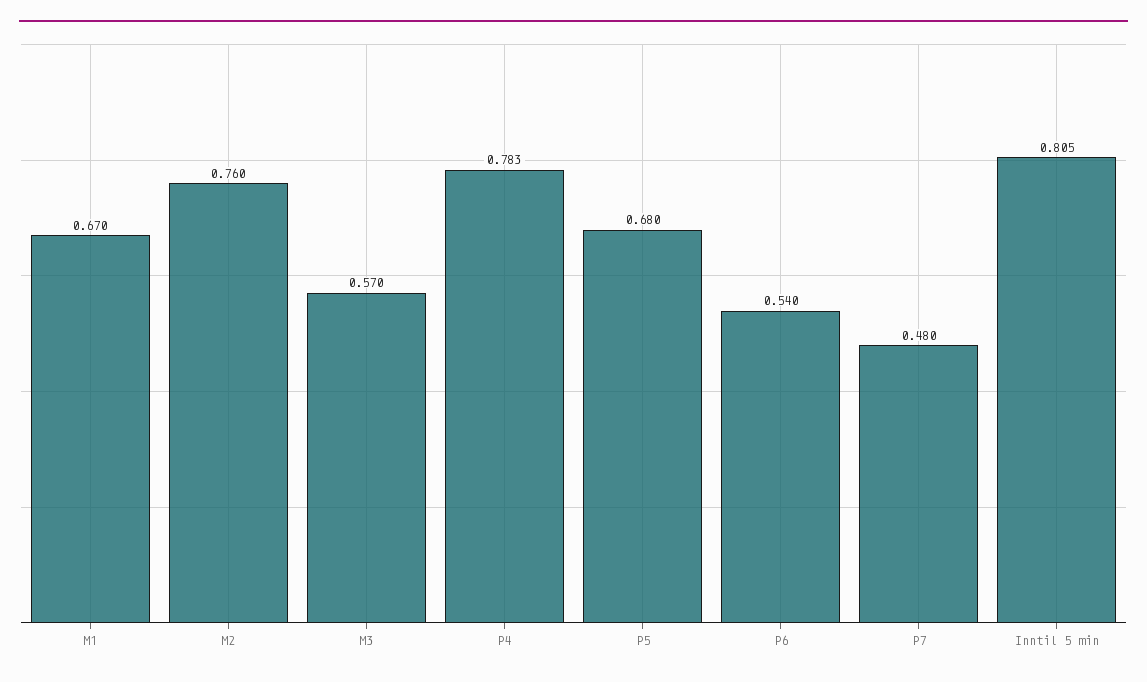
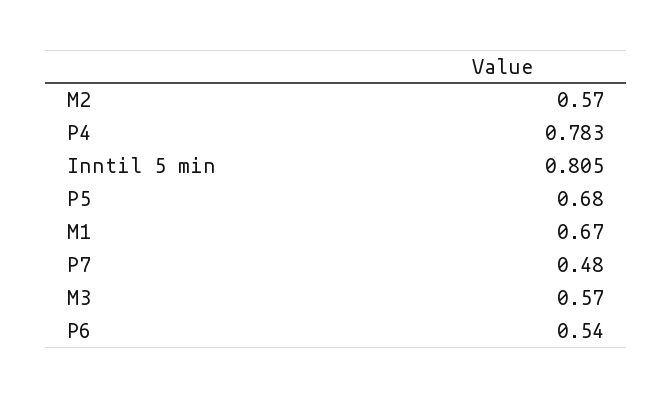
  {
    "M1": 0.67,
-   "M2": 0.76,
+   "M2": 0.57,
    "M3": 0.57,
    "P4": 0.783,
    "P5": 0.68,
    "P6": 0.54,
    "P7": 0.48,
    "Inntil 5 min": 0.805
  }

